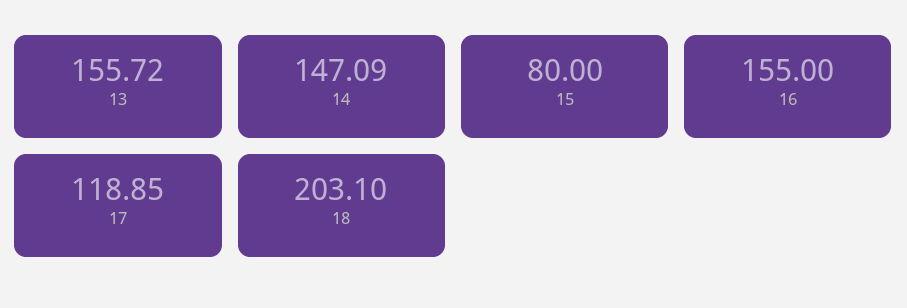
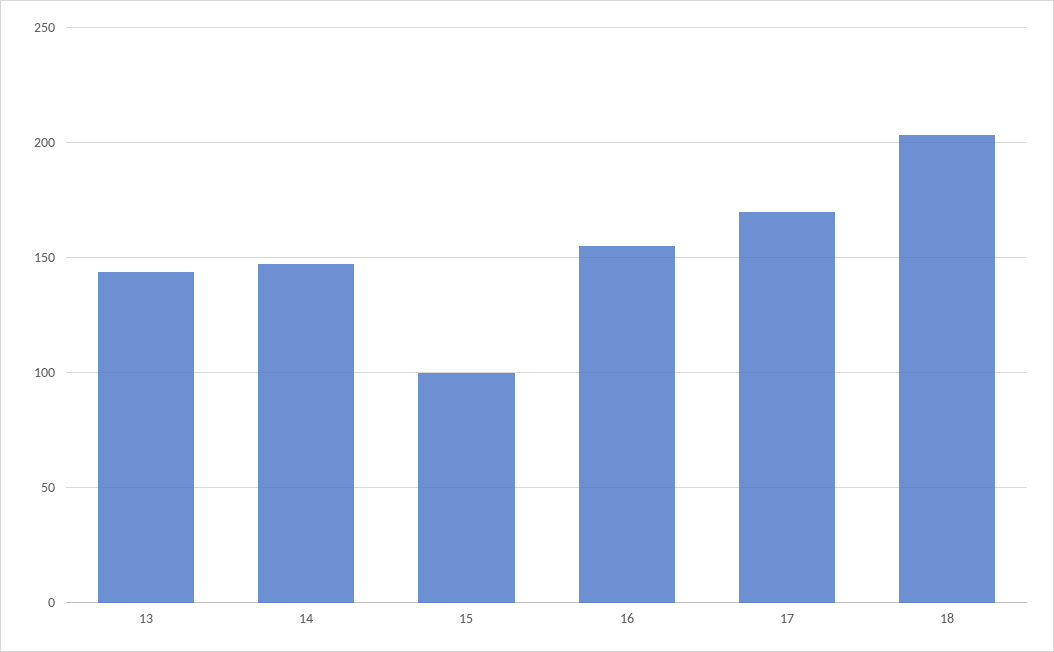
  {
-   "13": 155.72,
+   "13": 145,
    "14": 147.09,
-   "15": 80,
+   "15": 100,
    "16": 155,
-   "17": 118.85,
+   "17": 170,
    "18": 203.1
  }

